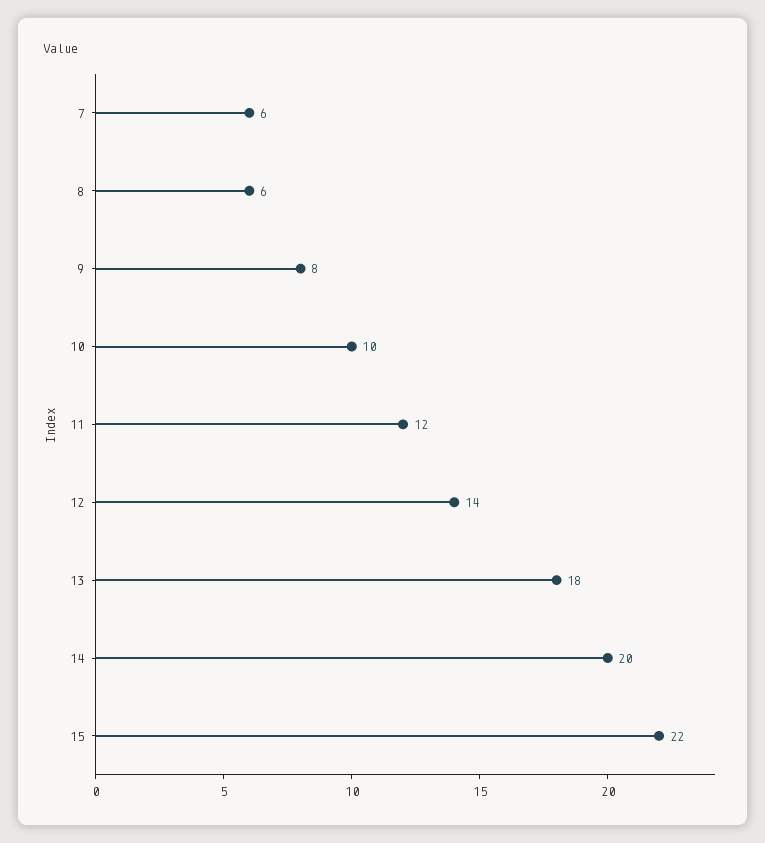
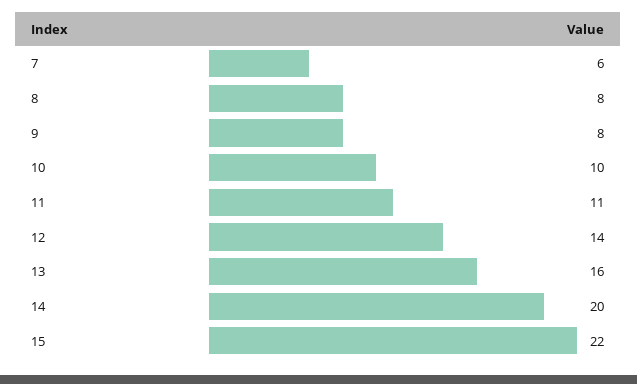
  {
    "7": 6,
-   "8": 6,
+   "8": 8,
    "9": 8,
    "10": 10,
-   "11": 12,
+   "11": 11,
    "12": 14,
-   "13": 18,
+   "13": 16,
    "14": 20,
    "15": 22
  }

